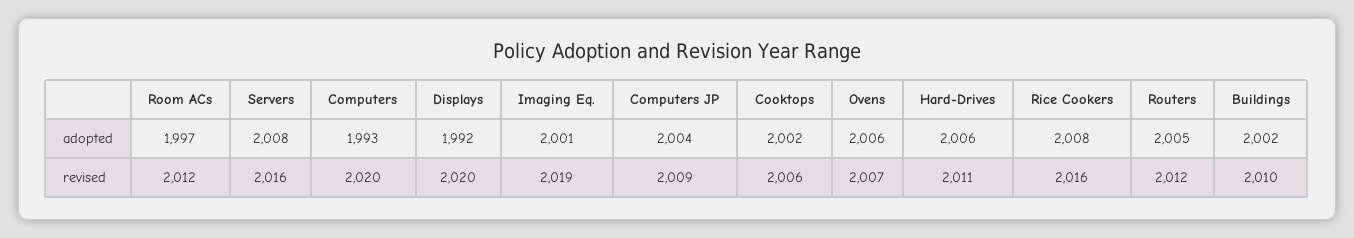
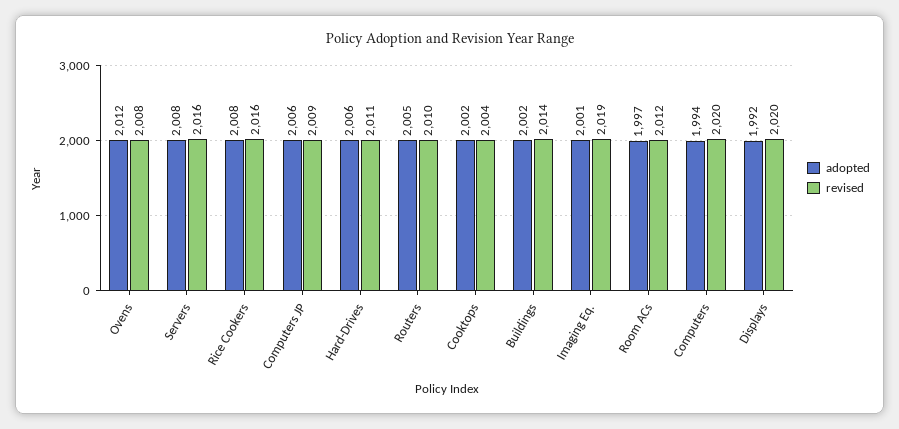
  {
    "adopted": {
      "Room ACs": 1997,
      "Servers": 2008,
-     "Computers": 1993,
+     "Computers": 1994,
      "Displays": 1992,
      "Imaging Eq.": 2001,
-     "Computers JP": 2004,
+     "Computers JP": 2006,
      "Cooktops": 2002,
-     "Ovens": 2006,
+     "Ovens": 2012,
      "Hard-Drives": 2006,
      "Rice Cookers": 2008,
      "Routers": 2005,
      "Buildings": 2002
    },
    "revised": {
      "Room ACs": 2012,
      "Servers": 2016,
      "Computers": 2020,
      "Displays": 2020,
      "Imaging Eq.": 2019,
      "Computers JP": 2009,
-     "Cooktops": 2006,
+     "Cooktops": 2004,
-     "Ovens": 2007,
+     "Ovens": 2008,
      "Hard-Drives": 2011,
      "Rice Cookers": 2016,
-     "Routers": 2012,
+     "Routers": 2010,
-     "Buildings": 2010
+     "Buildings": 2014
    }
  }

